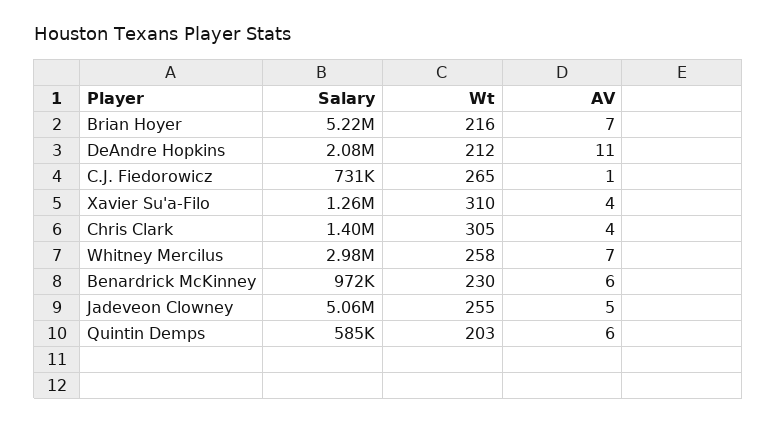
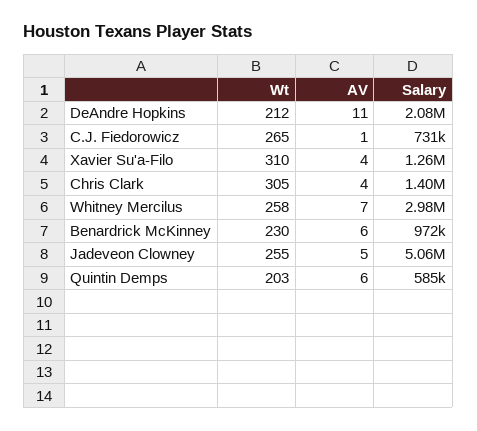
  {
    "Salary": {
-     "Brian Hoyer": 5220000,
      "DeAndre Hopkins": 2080000,
      "C.J. Fiedorowicz": 731000,
      "Xavier Su'a-Filo": 1260000,
      "Chris Clark": 1400000,
      "Whitney Mercilus": 2980000,
      "Benardrick McKinney": 972000,
      "Jadeveon Clowney": 5060000,
      "Quintin Demps": 585000
    },
    "Wt": {
-     "Brian Hoyer": 216,
      "DeAndre Hopkins": 212,
      "C.J. Fiedorowicz": 265,
      "Xavier Su'a-Filo": 310,
      "Chris Clark": 305,
      "Whitney Mercilus": 258,
      "Benardrick McKinney": 230,
      "Jadeveon Clowney": 255,
      "Quintin Demps": 203
    },
    "AV": {
-     "Brian Hoyer": 7,
      "DeAndre Hopkins": 11,
      "C.J. Fiedorowicz": 1,
      "Xavier Su'a-Filo": 4,
      "Chris Clark": 4,
      "Whitney Mercilus": 7,
      "Benardrick McKinney": 6,
      "Jadeveon Clowney": 5,
      "Quintin Demps": 6
    }
  }

